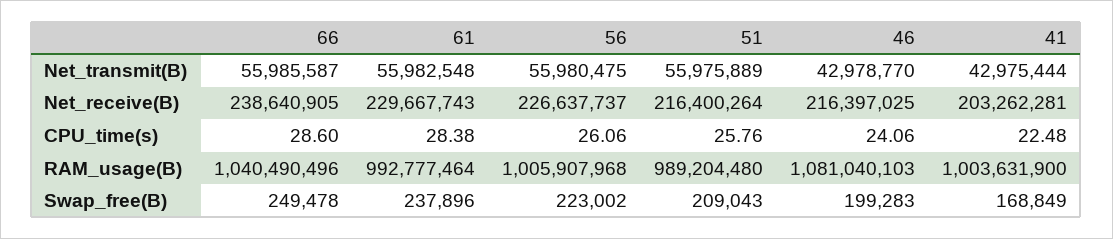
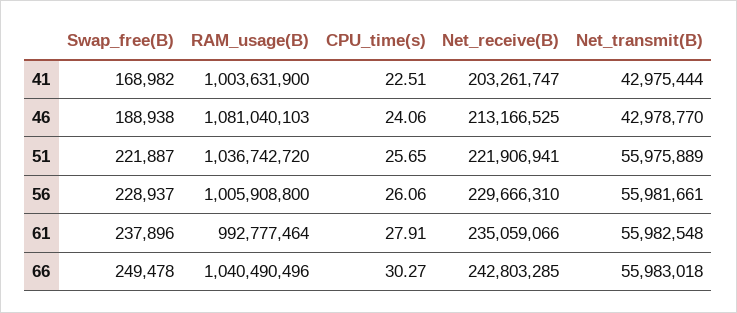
  {
    "66": {
-     "Net_transmit(B)": 55985587,
+     "Net_transmit(B)": 55983018,
-     "Net_receive(B)": 238640905,
+     "Net_receive(B)": 242803285,
-     "CPU_time(s)": 28.6,
+     "CPU_time(s)": 30.27,
      "RAM_usage(B)": 1040490496,
      "Swap_free(B)": 249478
    },
    "61": {
      "Net_transmit(B)": 55982548,
-     "Net_receive(B)": 229667743,
+     "Net_receive(B)": 235059066,
-     "CPU_time(s)": 28.38,
+     "CPU_time(s)": 27.91,
      "RAM_usage(B)": 992777464,
      "Swap_free(B)": 237896
    },
    "56": {
-     "Net_transmit(B)": 55980475,
+     "Net_transmit(B)": 55981661,
-     "Net_receive(B)": 226637737,
+     "Net_receive(B)": 229666310,
      "CPU_time(s)": 26.06,
-     "RAM_usage(B)": 1005907968,
+     "RAM_usage(B)": 1005908800,
-     "Swap_free(B)": 223002
+     "Swap_free(B)": 228937
    },
    "51": {
      "Net_transmit(B)": 55975889,
-     "Net_receive(B)": 216400264,
+     "Net_receive(B)": 221906941,
-     "CPU_time(s)": 25.76,
+     "CPU_time(s)": 25.65,
-     "RAM_usage(B)": 989204480,
+     "RAM_usage(B)": 1036742720,
-     "Swap_free(B)": 209043
+     "Swap_free(B)": 221887
    },
    "46": {
      "Net_transmit(B)": 42978770,
-     "Net_receive(B)": 216397025,
+     "Net_receive(B)": 213166525,
      "CPU_time(s)": 24.06,
      "RAM_usage(B)": 1081040103,
-     "Swap_free(B)": 199283
+     "Swap_free(B)": 188938
    },
    "41": {
      "Net_transmit(B)": 42975444,
-     "Net_receive(B)": 203262281,
+     "Net_receive(B)": 203261747,
-     "CPU_time(s)": 22.48,
+     "CPU_time(s)": 22.51,
      "RAM_usage(B)": 1003631900,
-     "Swap_free(B)": 168849
+     "Swap_free(B)": 168982
    }
  }

